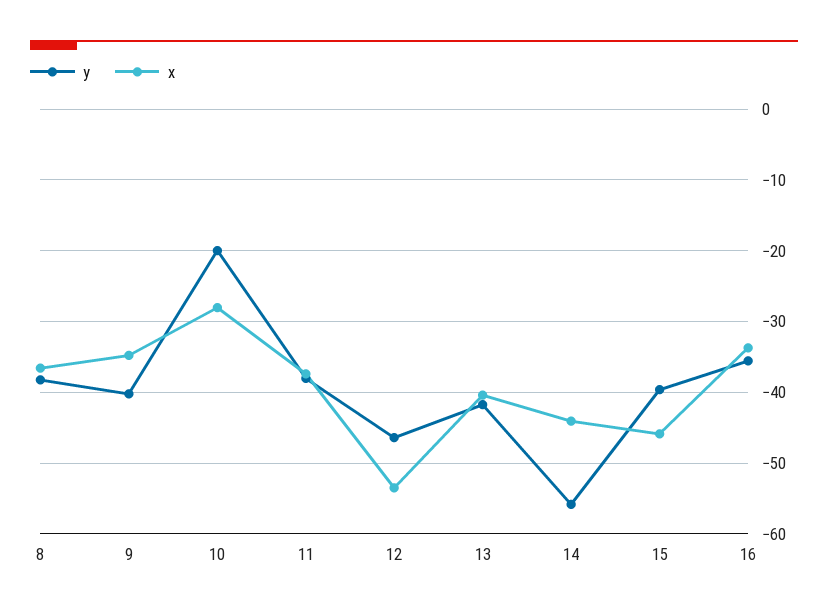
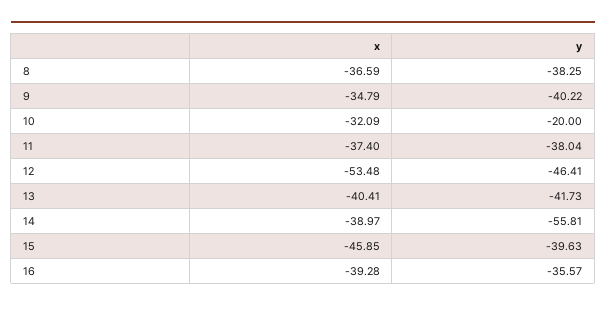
  {
    "y": {
      "8": -38.25,
      "9": -40.22,
      "10": -20,
      "11": -38.04,
      "12": -46.41,
      "13": -41.73,
      "14": -55.81,
      "15": -39.63,
      "16": -35.57
    },
    "x": {
      "8": -36.59,
      "9": -34.79,
-     "10": -28,
+     "10": -32.09,
      "11": -37.4,
      "12": -53.48,
      "13": -40.41,
-     "14": -44,
+     "14": -38.97,
      "15": -45.85,
-     "16": -34
+     "16": -39.28
    }
  }

